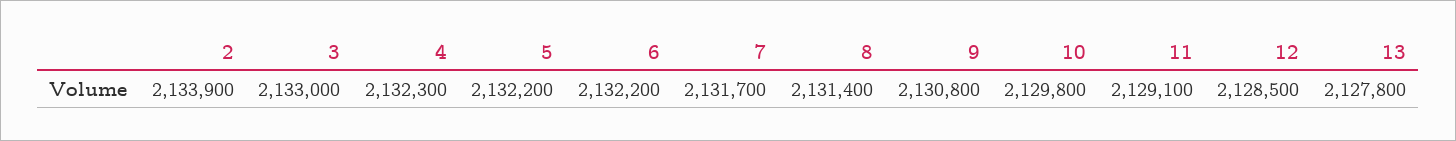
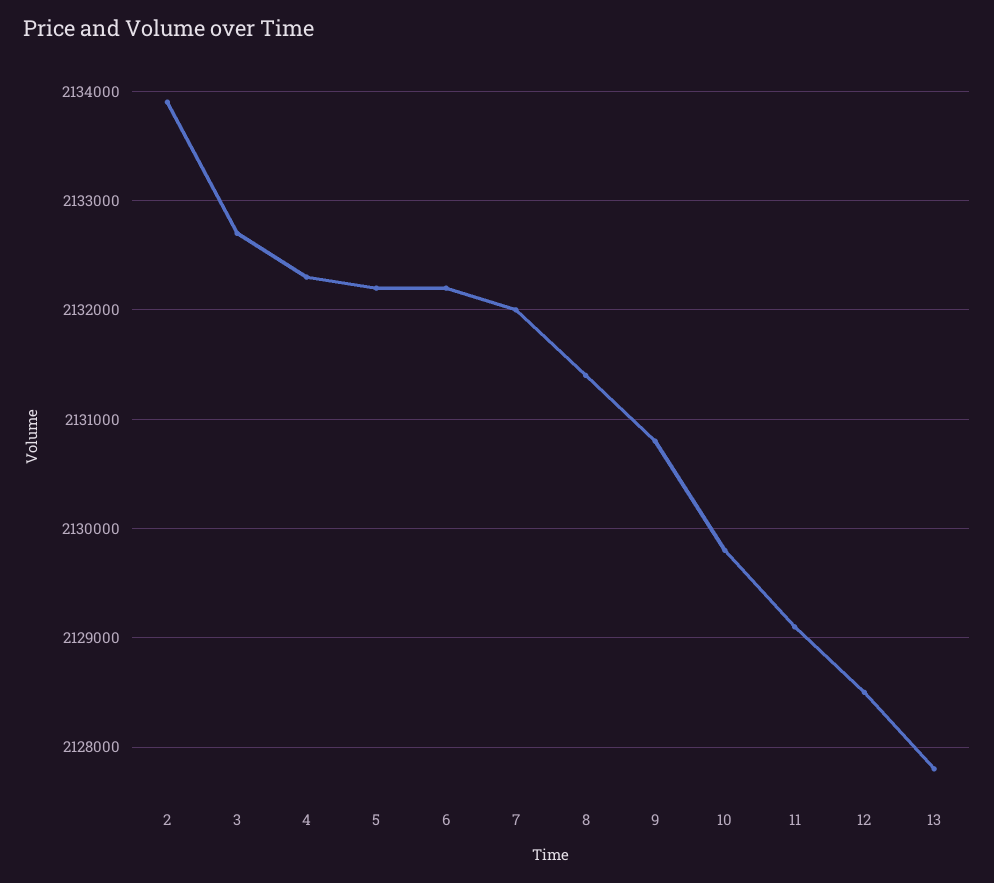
  {
    "2": 2133900,
-   "3": 2133000,
+   "3": 2132700,
    "4": 2132300,
    "5": 2132200,
    "6": 2132200,
-   "7": 2131700,
+   "7": 2132000,
    "8": 2131400,
    "9": 2130800,
    "10": 2129800,
    "11": 2129100,
    "12": 2128500,
    "13": 2127800
  }

